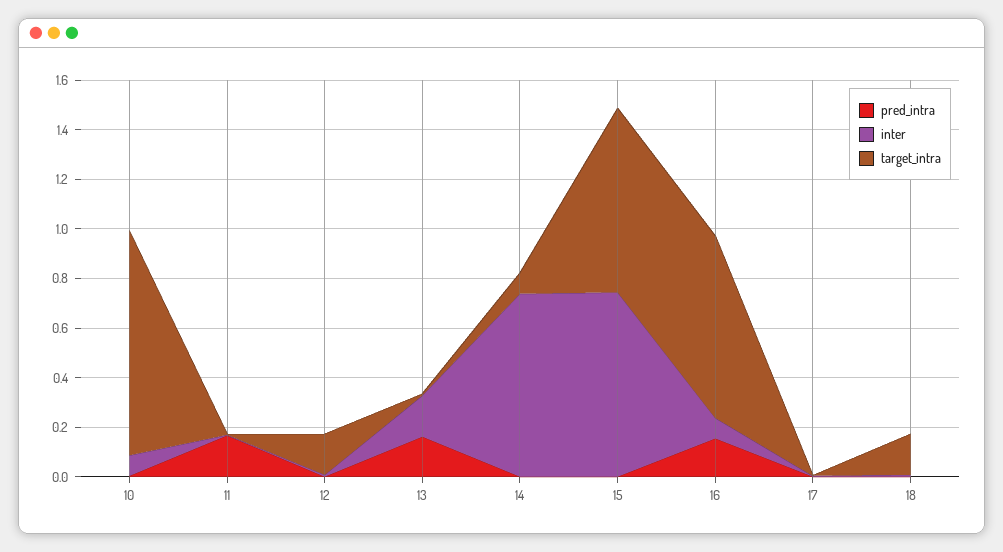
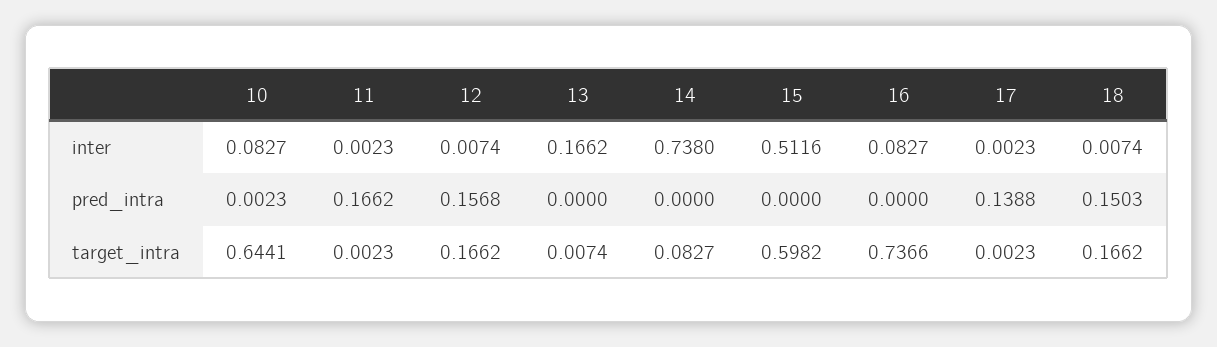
  {
    "pred_intra": {
      "10": 0.0023,
      "11": 0.1662,
-     "12": 0,
+     "12": 0.1568,
-     "13": 0.15,
+     "13": 0,
      "14": 0,
      "15": 0,
-     "16": 0.15,
+     "16": 0,
-     "17": 0,
+     "17": 0.1388,
-     "18": 0
+     "18": 0.1503
    },
    "inter": {
      "10": 0.0827,
      "11": 0.0023,
      "12": 0.0074,
      "13": 0.1662,
      "14": 0.738,
-     "15": 0.75,
+     "15": 0.5116,
      "16": 0.0827,
      "17": 0.0023,
      "18": 0.0074
    },
    "target_intra": {
-     "10": 0.9,
+     "10": 0.6441,
      "11": 0.0023,
      "12": 0.1662,
      "13": 0.0074,
      "14": 0.0827,
-     "15": 0.75,
+     "15": 0.5982,
      "16": 0.7366,
      "17": 0.0023,
      "18": 0.1662
    }
  }

